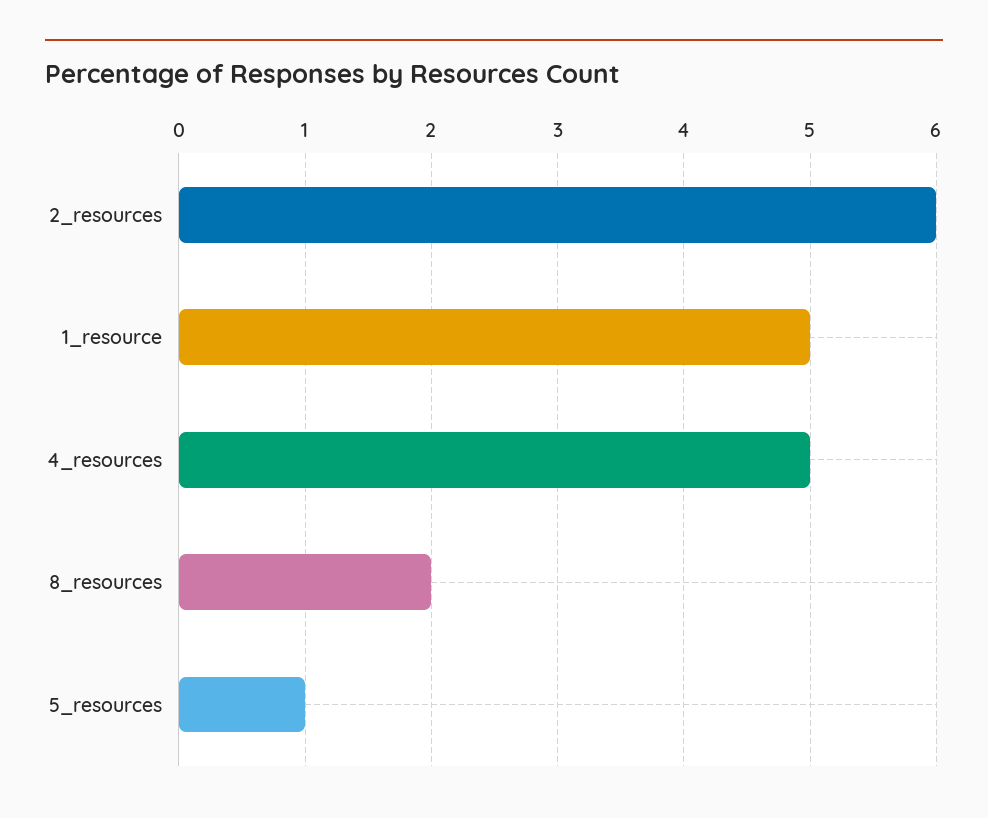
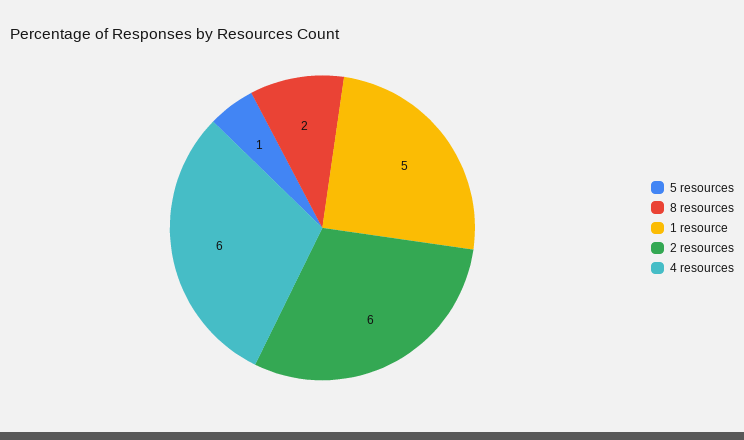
  {
    "2_resources": 6,
    "1_resource": 5,
-   "4_resources": 5,
+   "4_resources": 6,
    "8_resources": 2,
    "5_resources": 1
  }

